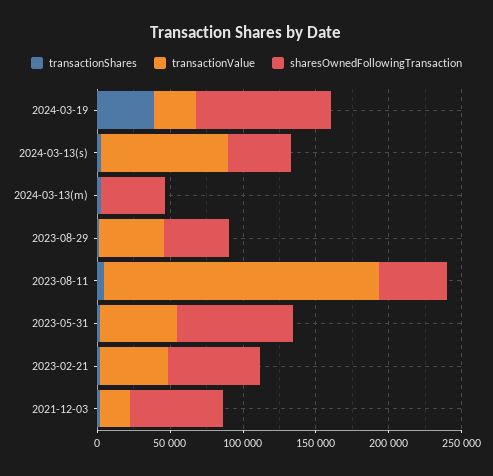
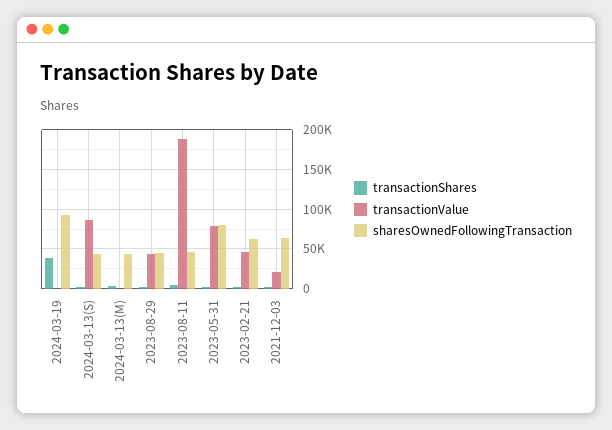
  {
    "transactionShares": {
      "2024-03-19": 40000,
      "2024-03-13(s)": 0,
      "2024-03-13(m)": 0,
      "2023-08-29": 0,
      "2023-08-11": 10000,
      "2023-05-31": 0,
      "2023-02-21": 0,
      "2021-12-03": 0
    },
    "transactionValue": {
-     "2024-03-19": 30000,
+     "2024-03-19": 0,
      "2024-03-13(s)": 90000,
      "2024-03-13(m)": 0,
      "2023-08-29": 40000,
      "2023-08-11": 190000,
-     "2023-05-31": 50000,
+     "2023-05-31": 80000,
      "2023-02-21": 50000,
      "2021-12-03": 20000
    },
    "sharesOwnedFollowingTransaction": {
      "2024-03-19": 90000,
      "2024-03-13(s)": 40000,
      "2024-03-13(m)": 40000,
      "2023-08-29": 50000,
      "2023-08-11": 50000,
      "2023-05-31": 80000,
      "2023-02-21": 60000,
      "2021-12-03": 60000
    }
  }

